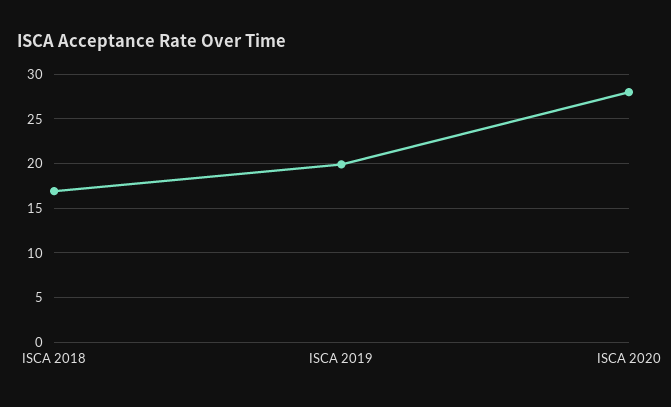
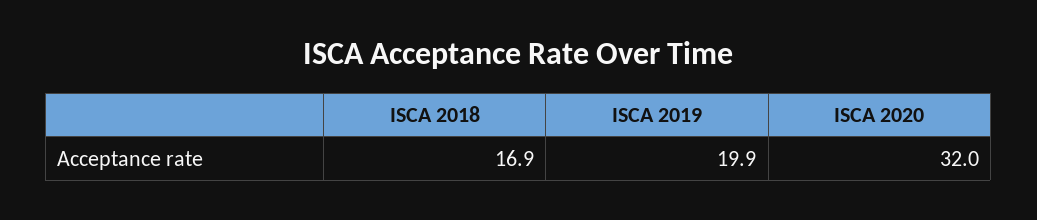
  {
    "ISCA 2018": 16.9,
    "ISCA 2019": 19.9,
-   "ISCA 2020": 28
+   "ISCA 2020": 32
  }

